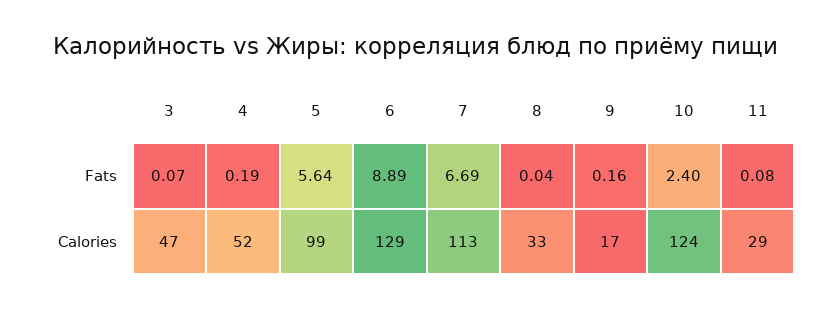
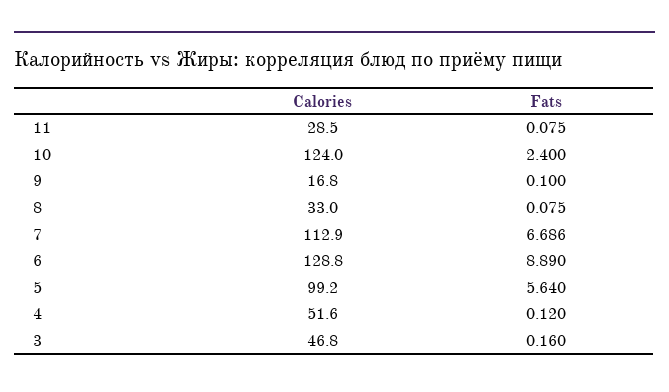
  {
    "3": {
-     "Fats": 0.07,
+     "Fats": 0.16,
      "Calories": 46.8
    },
    "4": {
-     "Fats": 0.19,
+     "Fats": 0.12,
      "Calories": 51.6
    },
    "5": {
      "Fats": 5.64,
      "Calories": 99.2
    },
    "6": {
      "Fats": 8.89,
      "Calories": 128.8
    },
    "7": {
      "Fats": 6.686,
      "Calories": 112.9
    },
    "8": {
-     "Fats": 0.04,
+     "Fats": 0.075,
      "Calories": 33
    },
    "9": {
-     "Fats": 0.16,
+     "Fats": 0.1,
      "Calories": 16.8
    },
    "10": {
      "Fats": 2.4,
      "Calories": 124
    },
    "11": {
      "Fats": 0.075,
      "Calories": 28.5
    }
  }

